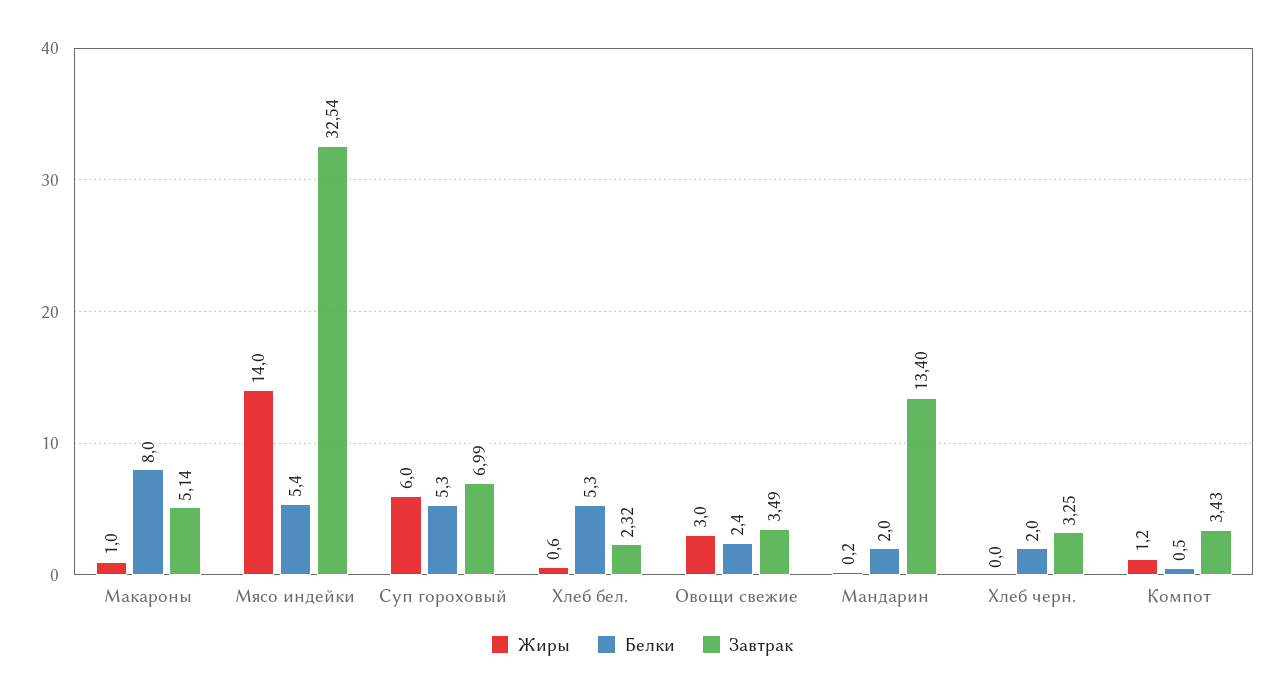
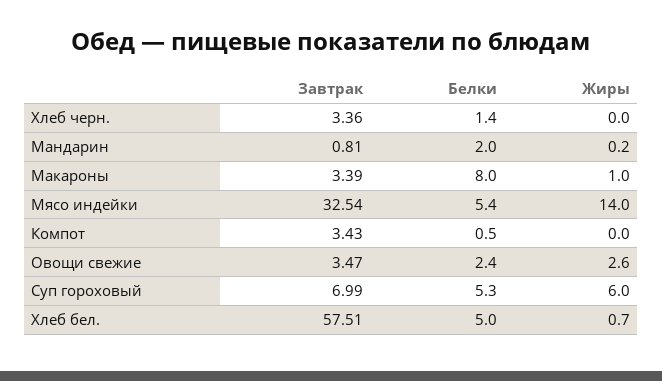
  {
    "Жиры": {
      "Макароны": 1,
      "Мясо индейки": 14,
      "Суп гороховый": 6,
-     "Хлеб бел.": 0.6,
+     "Хлеб бел.": 0.7,
-     "Овощи свежие": 3,
+     "Овощи свежие": 2.6,
      "Мандарин": 0.2,
      "Хлеб черн.": 0,
-     "Компот": 1.2
+     "Компот": 0
    },
    "Белки": {
      "Макароны": 8,
      "Мясо индейки": 5.4,
      "Суп гороховый": 5.3,
-     "Хлеб бел.": 5.3,
+     "Хлеб бел.": 5,
      "Овощи свежие": 2.4,
      "Мандарин": 2,
-     "Хлеб черн.": 2,
+     "Хлеб черн.": 1.4,
      "Компот": 0.5
    },
    "Завтрак": {
-     "Макароны": 5.14,
+     "Макароны": 3.39,
      "Мясо индейки": 32.54,
      "Суп гороховый": 6.99,
-     "Хлеб бел.": 2.32,
+     "Хлеб бел.": 57.51,
-     "Овощи свежие": 3.49,
+     "Овощи свежие": 3.47,
-     "Мандарин": 13.4,
+     "Мандарин": 0.81,
-     "Хлеб черн.": 3.25,
+     "Хлеб черн.": 3.36,
      "Компот": 3.43
    }
  }

